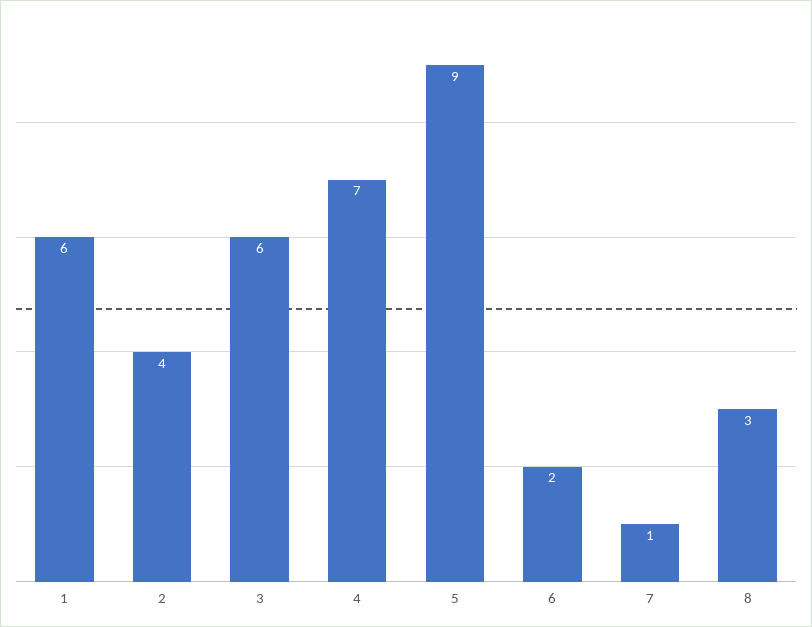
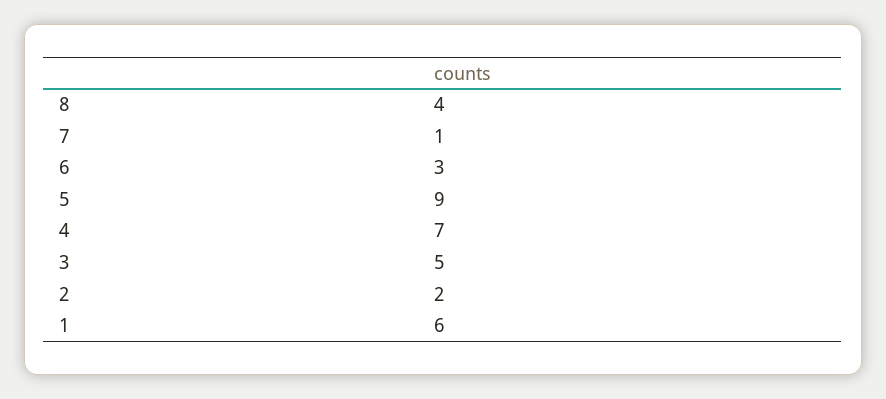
  {
    "1": 6,
-   "2": 4,
+   "2": 2,
-   "3": 6,
+   "3": 5,
    "4": 7,
    "5": 9,
-   "6": 2,
+   "6": 3,
    "7": 1,
-   "8": 3
+   "8": 4
  }

